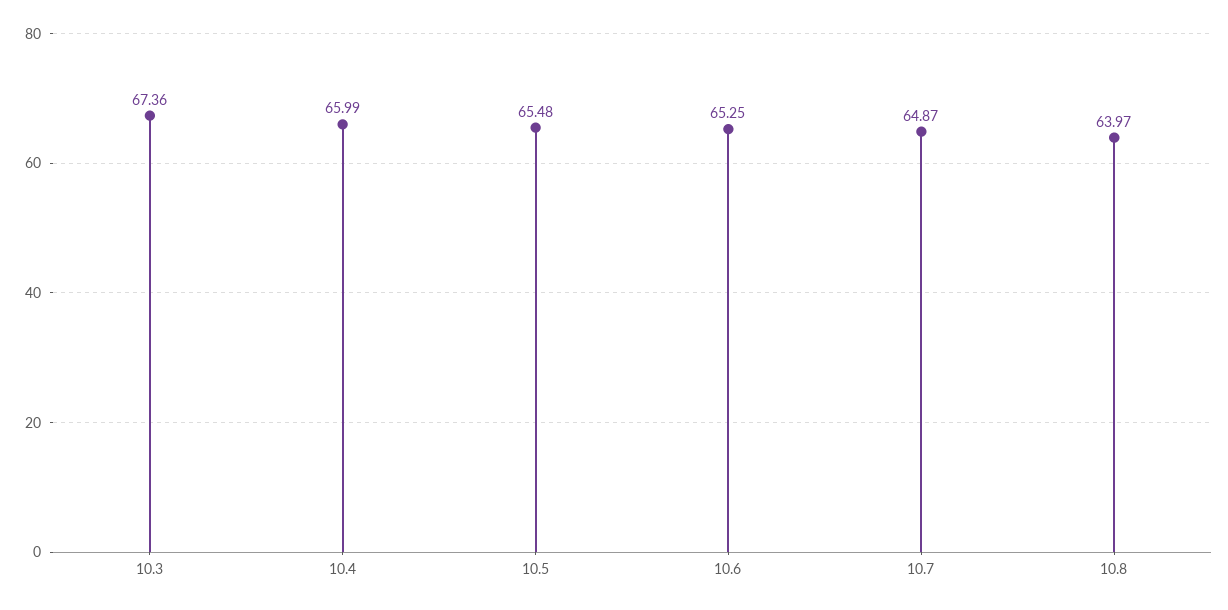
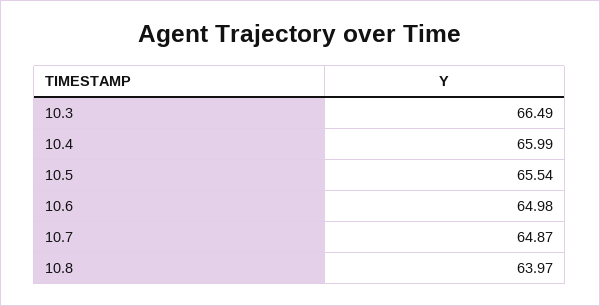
  {
-   "10.3": 67.36,
+   "10.3": 66.49,
    "10.4": 65.99,
-   "10.5": 65.48,
+   "10.5": 65.54,
-   "10.6": 65.25,
+   "10.6": 64.98,
    "10.7": 64.87,
    "10.8": 63.97
  }

